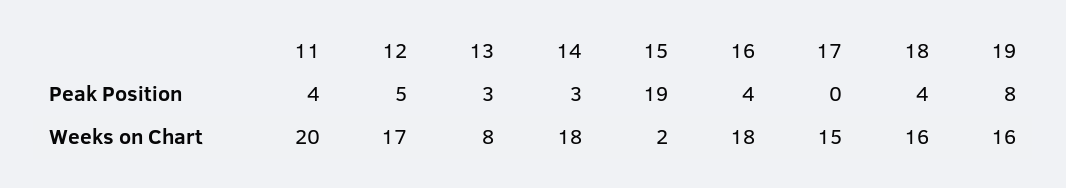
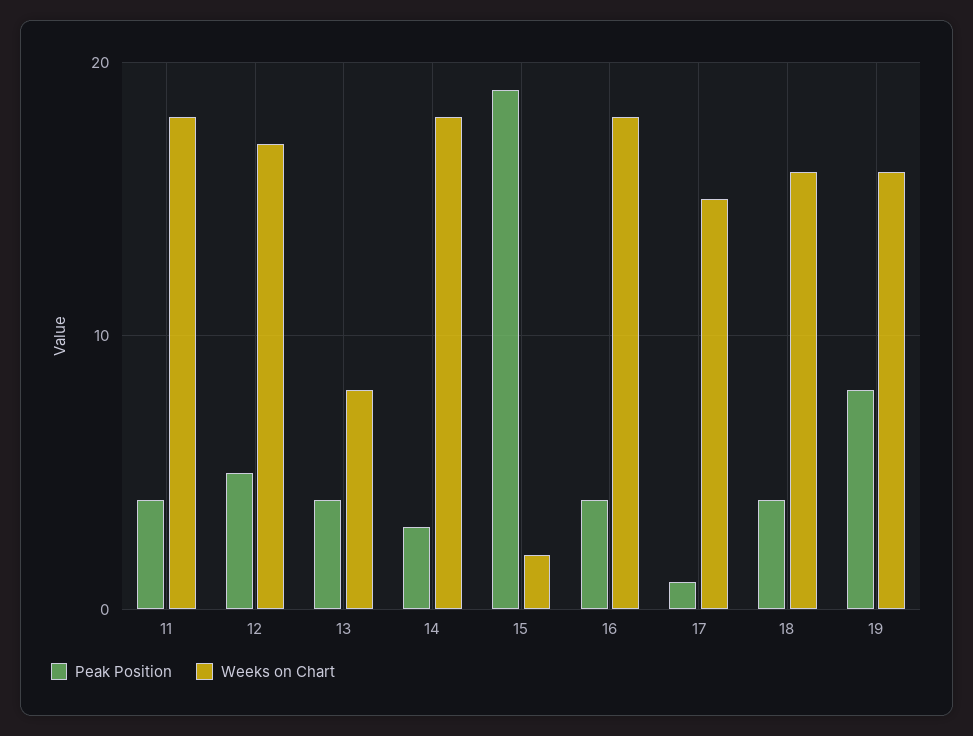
  {
    "Peak Position": {
      "11": 4,
      "12": 5,
-     "13": 3,
+     "13": 4,
      "14": 3,
      "15": 19,
      "16": 4,
-     "17": 0,
+     "17": 1,
      "18": 4,
      "19": 8
    },
    "Weeks on Chart": {
-     "11": 20,
+     "11": 18,
      "12": 17,
      "13": 8,
      "14": 18,
      "15": 2,
      "16": 18,
      "17": 15,
      "18": 16,
      "19": 16
    }
  }

